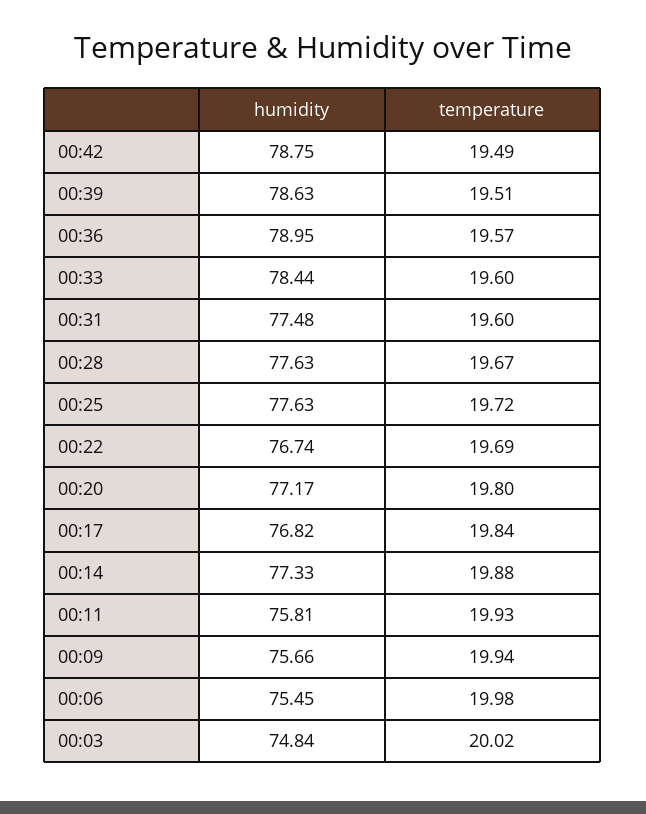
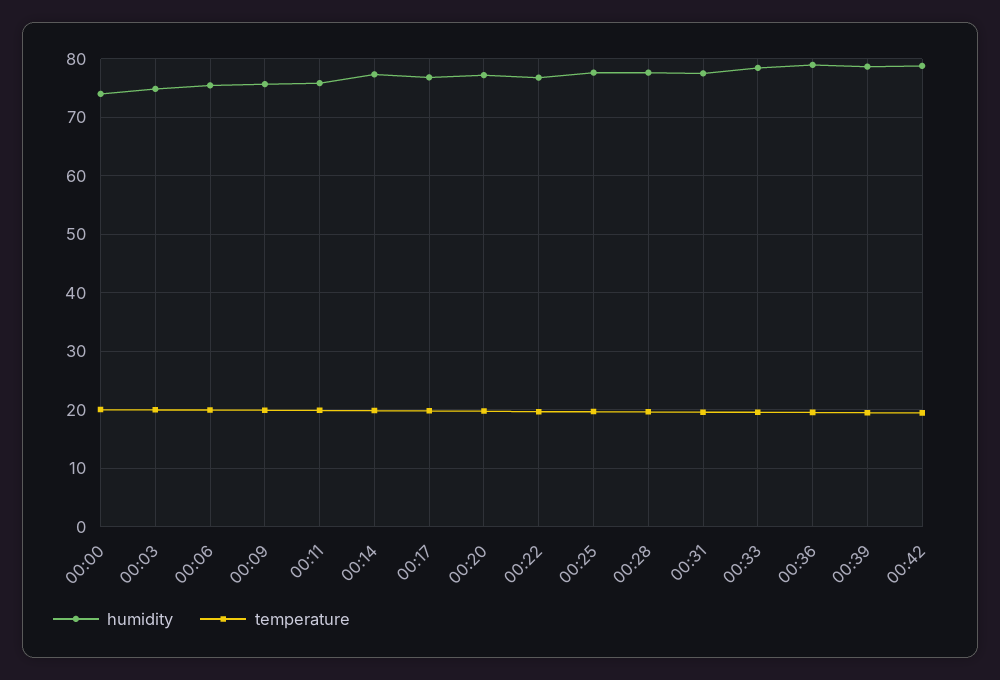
  {
    "humidity": {
      "00:42": 78.75,
      "00:39": 78.63,
      "00:36": 78.95,
      "00:33": 78.44,
      "00:31": 77.48,
      "00:28": 77.63,
      "00:25": 77.63,
      "00:22": 76.74,
      "00:20": 77.17,
      "00:17": 76.82,
      "00:14": 77.33,
      "00:11": 75.81,
      "00:09": 75.66,
      "00:06": 75.45,
-     "00:03": 74.84
+     "00:03": 74.84,
+     "00:00": 74
    },
    "temperature": {
      "00:42": 19.49,
      "00:39": 19.51,
      "00:36": 19.57,
      "00:33": 19.6,
      "00:31": 19.6,
      "00:28": 19.67,
      "00:25": 19.72,
      "00:22": 19.69,
      "00:20": 19.8,
      "00:17": 19.84,
      "00:14": 19.88,
      "00:11": 19.93,
      "00:09": 19.94,
      "00:06": 19.98,
-     "00:03": 20.02
+     "00:03": 20.02,
+     "00:00": 20
    }
  }

